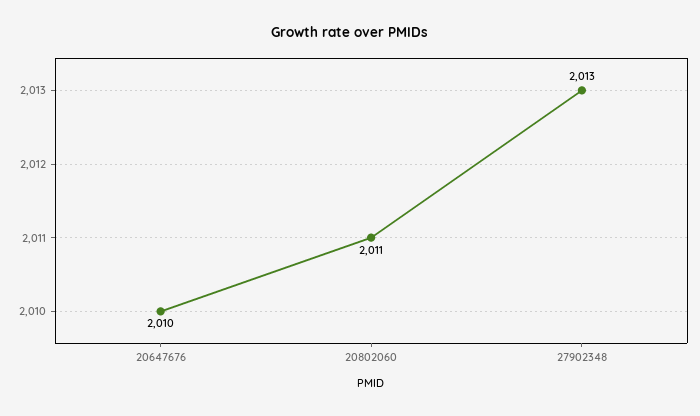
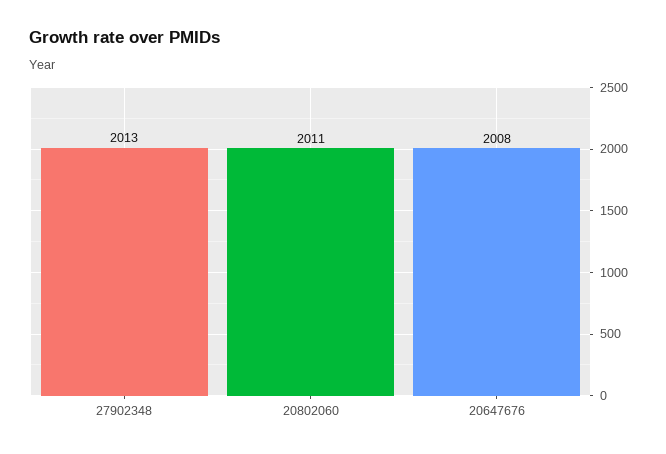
  {
-   "20647676": 2010,
+   "20647676": 2008,
    "20802060": 2011,
    "27902348": 2013
  }

